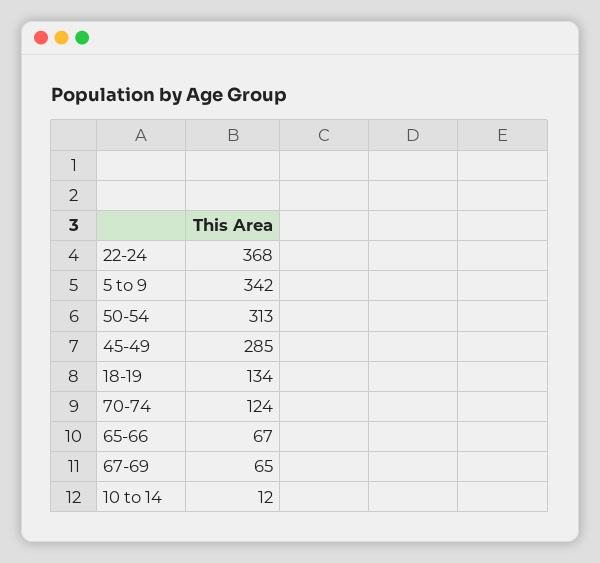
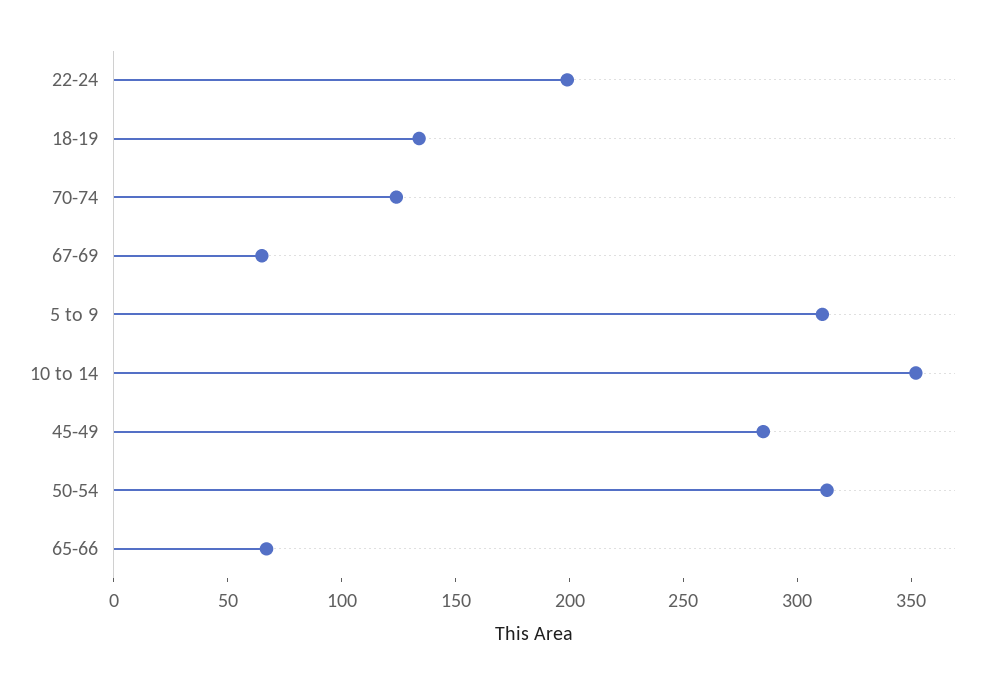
  {
-   "22-24": 368,
+   "22-24": 200,
-   "5 to 9": 342,
+   "5 to 9": 310,
    "50-54": 313,
    "45-49": 285,
    "18-19": 134,
    "70-74": 124,
    "65-66": 67,
    "67-69": 65,
-   "10 to 14": 12
+   "10 to 14": 350
  }

